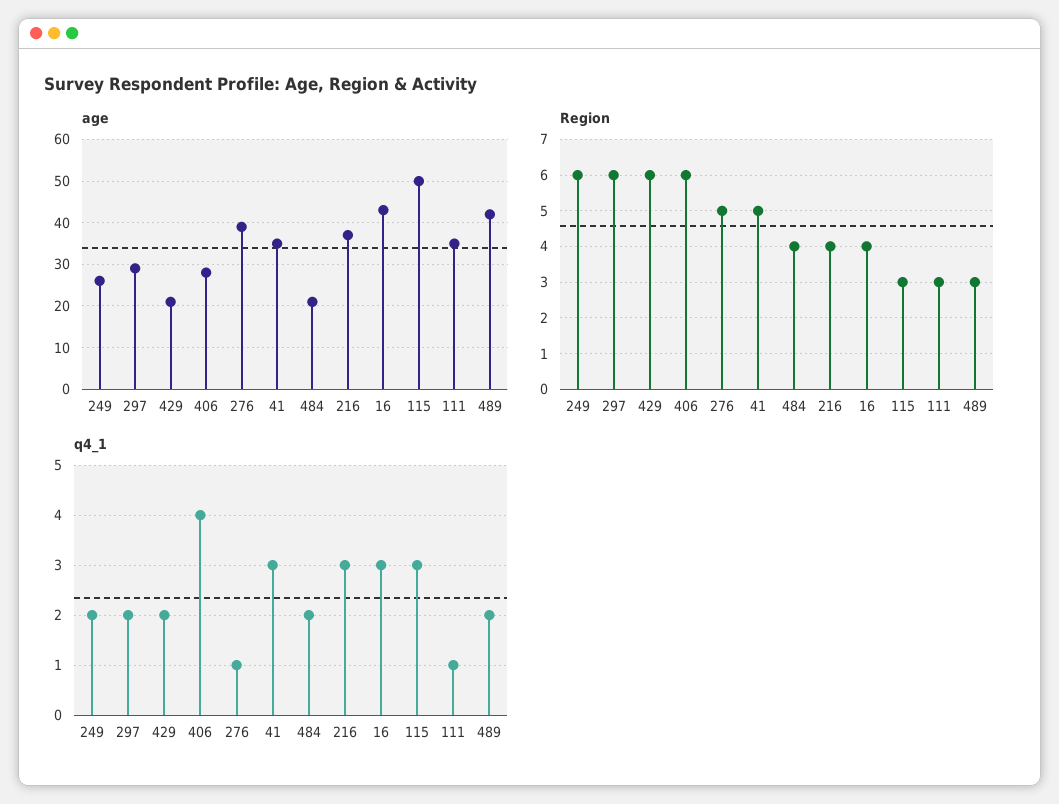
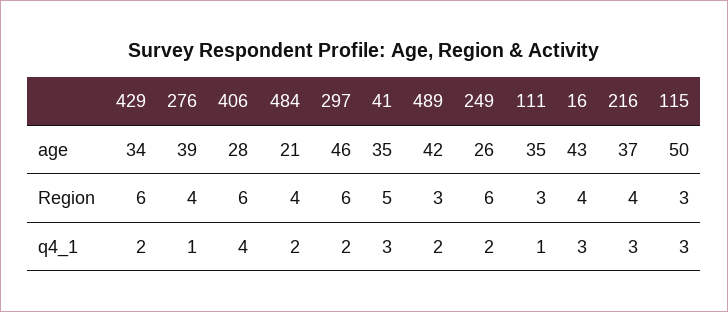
  {
    "age": {
      "249": 26,
-     "297": 30,
+     "297": 46,
-     "429": 20,
+     "429": 34,
      "406": 28,
      "276": 39,
      "41": 35,
      "484": 21,
      "216": 37,
      "16": 43,
      "115": 50,
      "111": 35,
      "489": 42
    },
    "Region": {
      "249": 6,
      "297": 6,
      "429": 6,
      "406": 6,
-     "276": 5,
+     "276": 4,
      "41": 5,
      "484": 4,
      "216": 4,
      "16": 4,
      "115": 3,
      "111": 3,
      "489": 3
    },
    "q4_1": {
      "249": 2,
      "297": 2,
      "429": 2,
      "406": 4,
      "276": 1,
      "41": 3,
      "484": 2,
      "216": 3,
      "16": 3,
      "115": 3,
      "111": 1,
      "489": 2
    }
  }

